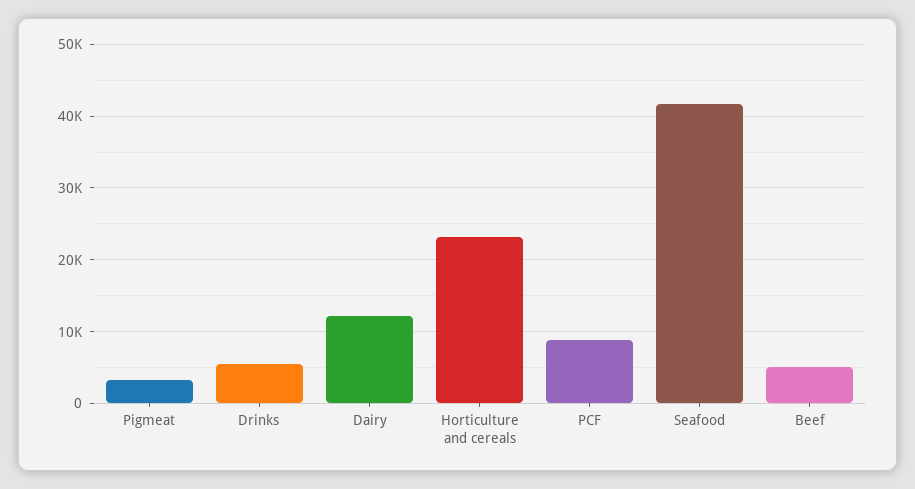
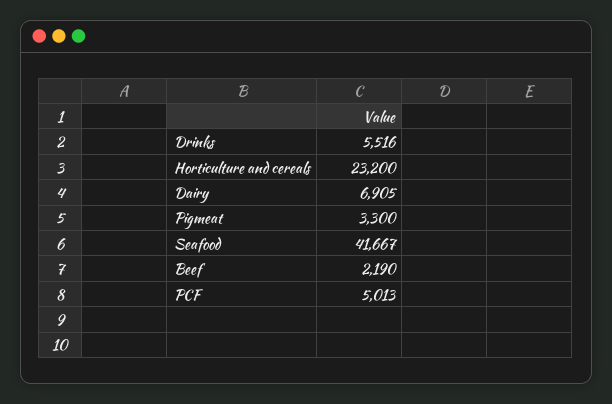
  {
    "Pigmeat": 3300,
    "Drinks": 5516,
-   "Dairy": 12000,
+   "Dairy": 6905,
    "Horticulture and cereals": 23200,
-   "PCF": 9000,
+   "PCF": 5013,
    "Seafood": 41667,
-   "Beef": 5000
+   "Beef": 2190
  }

